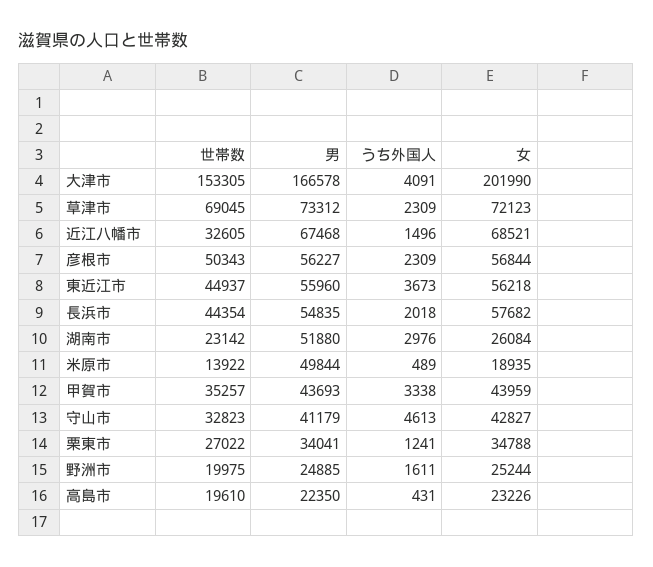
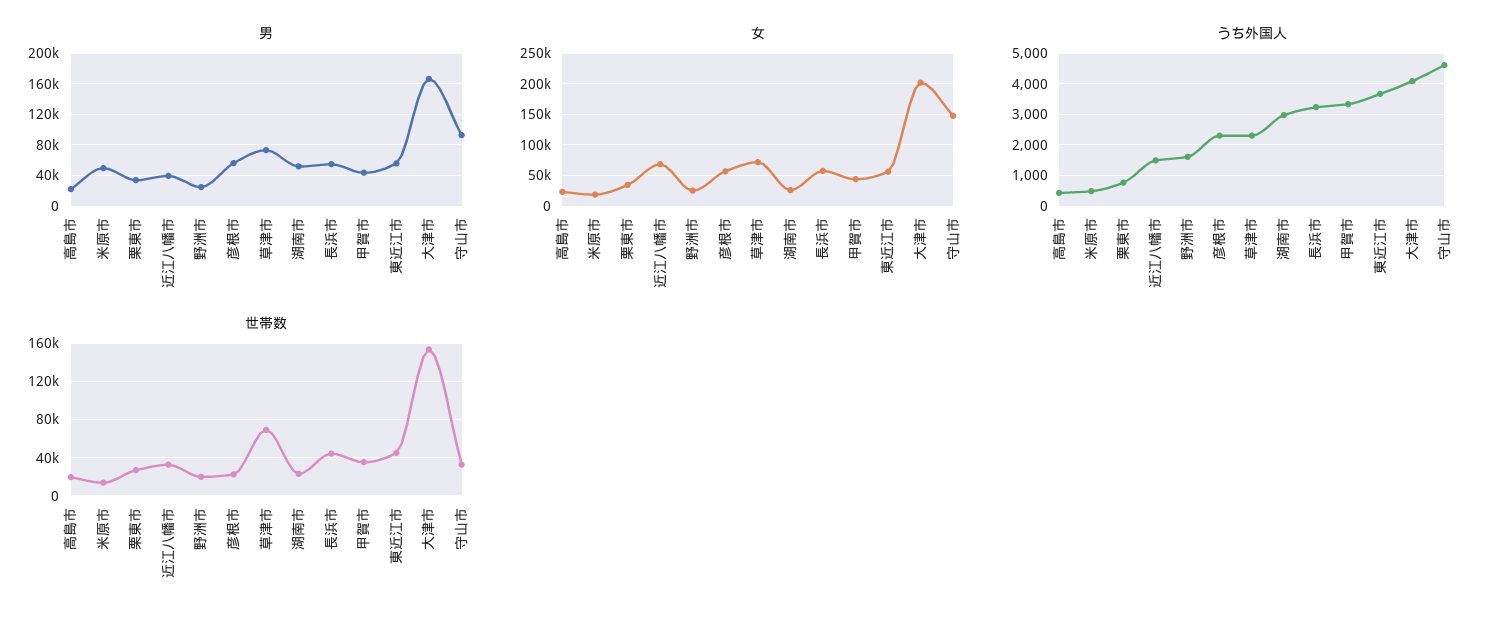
  {
    "世帯数": {
      "大津市": 153305,
      "草津市": 69045,
      "近江八幡市": 32605,
-     "彦根市": 50343,
+     "彦根市": 20000,
      "東近江市": 44937,
      "長浜市": 44354,
      "湖南市": 23142,
      "米原市": 13922,
      "甲賀市": 35257,
      "守山市": 32823,
      "栗東市": 27022,
      "野洲市": 19975,
      "高島市": 19610
    },
    "男": {
      "大津市": 166578,
      "草津市": 73312,
-     "近江八幡市": 67468,
+     "近江八幡市": 40000,
      "彦根市": 56227,
      "東近江市": 55960,
      "長浜市": 54835,
      "湖南市": 51880,
      "米原市": 49844,
      "甲賀市": 43693,
-     "守山市": 41179,
+     "守山市": 90000,
      "栗東市": 34041,
      "野洲市": 24885,
      "高島市": 22350
    },
    "うち外国人": {
      "大津市": 4091,
      "草津市": 2309,
      "近江八幡市": 1496,
      "彦根市": 2309,
      "東近江市": 3673,
-     "長浜市": 2018,
+     "長浜市": 3200,
      "湖南市": 2976,
      "米原市": 489,
      "甲賀市": 3338,
      "守山市": 4613,
-     "栗東市": 1241,
+     "栗東市": 800,
      "野洲市": 1611,
      "高島市": 431
    },
    "女": {
      "大津市": 201990,
      "草津市": 72123,
      "近江八幡市": 68521,
      "彦根市": 56844,
      "東近江市": 56218,
      "長浜市": 57682,
      "湖南市": 26084,
      "米原市": 18935,
      "甲賀市": 43959,
-     "守山市": 42827,
+     "守山市": 150000,
      "栗東市": 34788,
      "野洲市": 25244,
      "高島市": 23226
    }
  }

